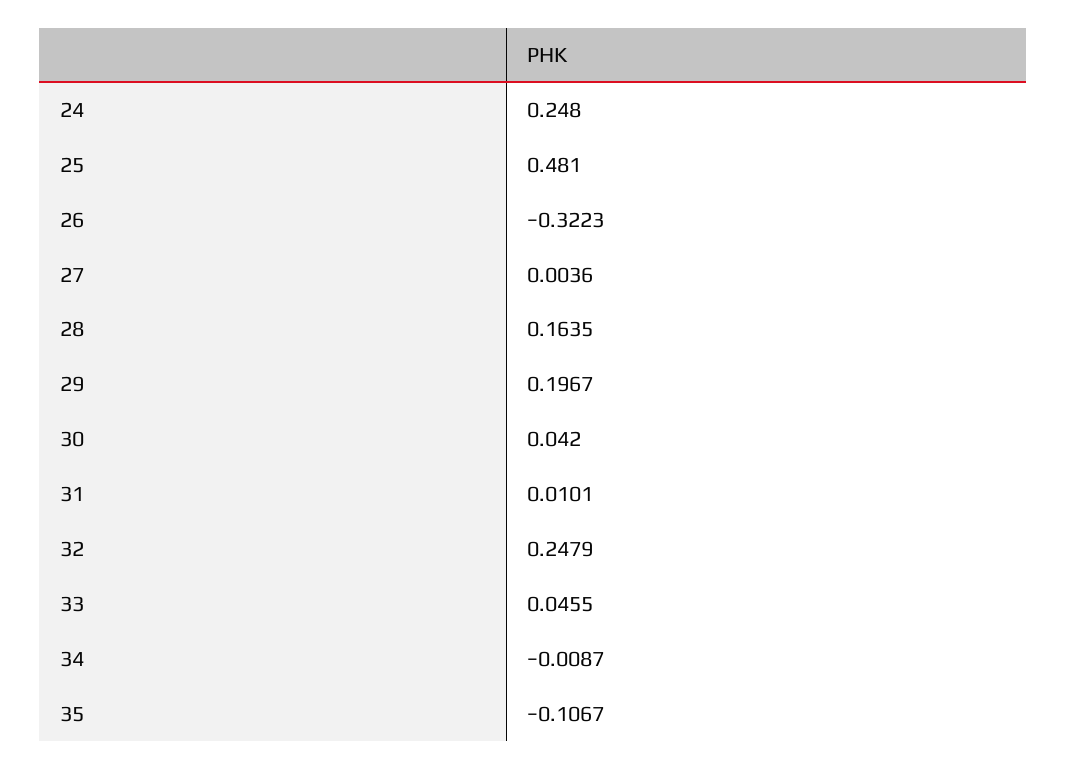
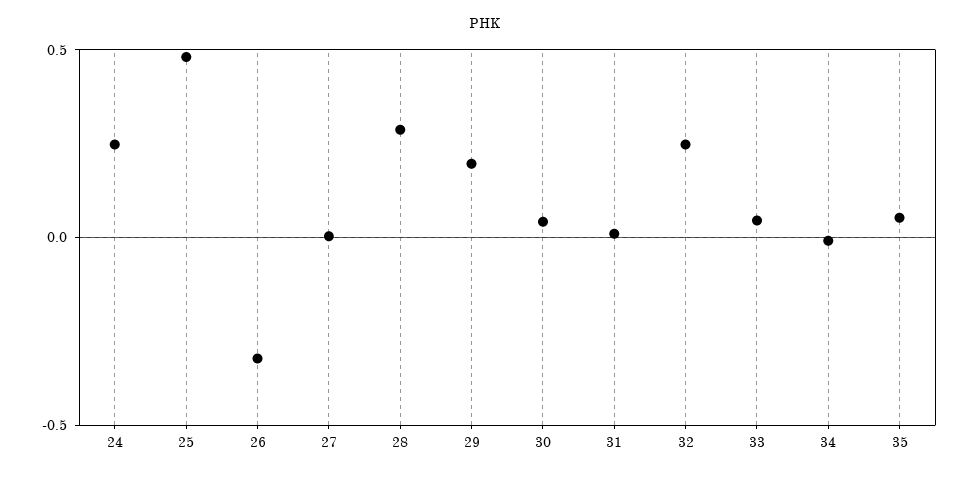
  {
    "24": 0.248,
    "25": 0.481,
    "26": -0.3223,
    "27": 0.0036,
-   "28": 0.1635,
+   "28": 0.3,
    "29": 0.1967,
    "30": 0.042,
    "31": 0.0101,
    "32": 0.2479,
    "33": 0.0455,
    "34": -0.0087,
-   "35": -0.1067
+   "35": 0.05
  }

